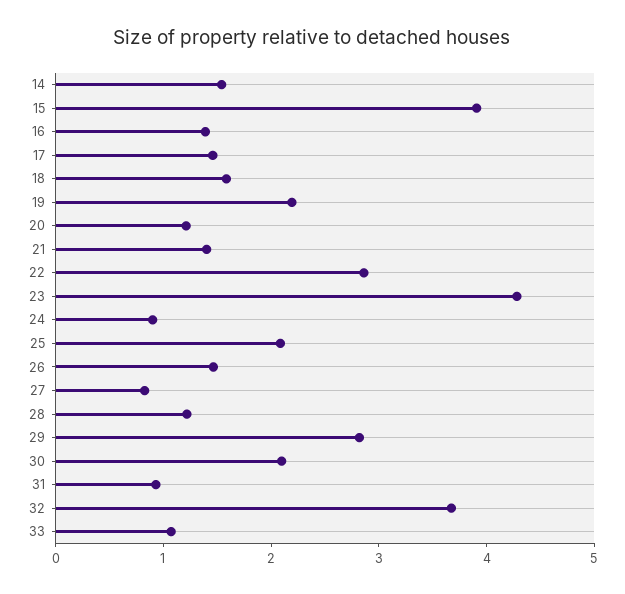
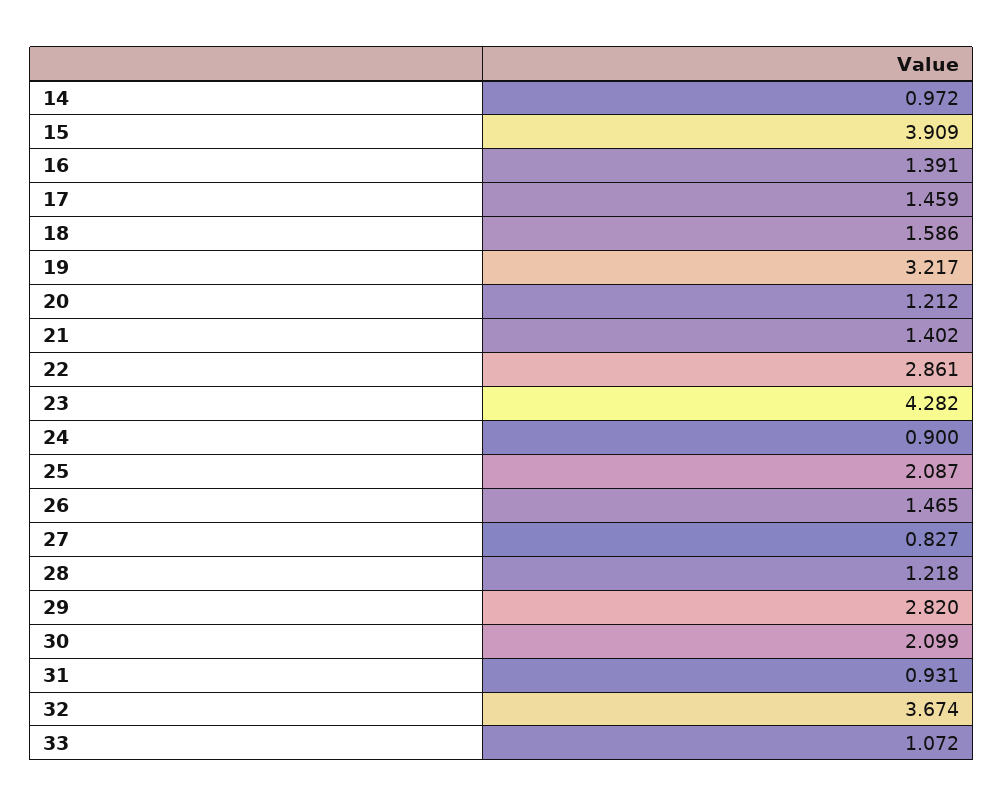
  {
-   "14": 1.6,
+   "14": 0.972,
    "15": 3.909,
    "16": 1.391,
    "17": 1.459,
    "18": 1.586,
-   "19": 2.2,
+   "19": 3.217,
    "20": 1.212,
    "21": 1.402,
    "22": 2.861,
    "23": 4.282,
    "24": 0.9,
    "25": 2.087,
    "26": 1.465,
    "27": 0.827,
    "28": 1.218,
    "29": 2.82,
    "30": 2.099,
    "31": 0.931,
    "32": 3.674,
    "33": 1.072
  }

